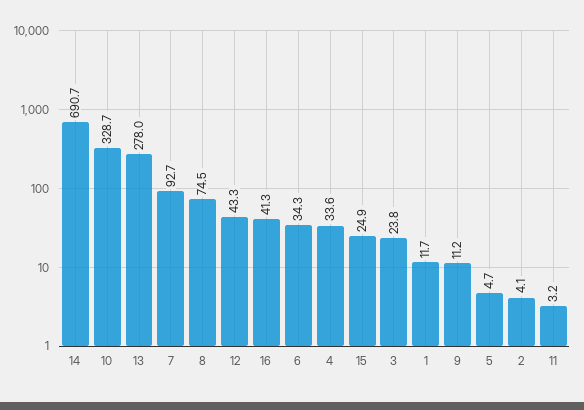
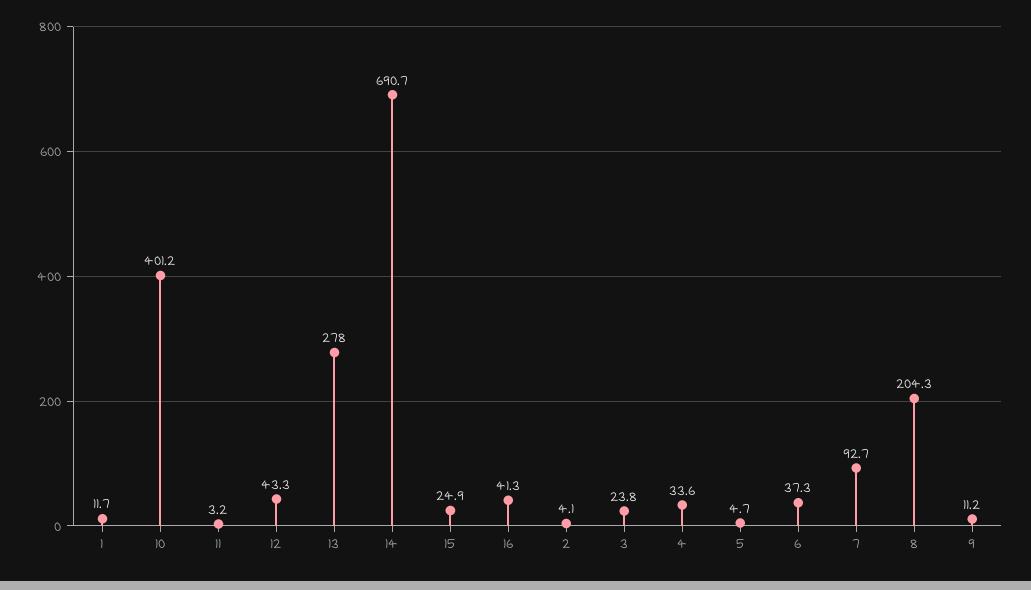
  {
    "14": 690.7,
-   "10": 328.7,
+   "10": 401.2,
    "13": 278,
    "7": 92.7,
-   "8": 74.5,
+   "8": 204.3,
    "12": 43.3,
    "16": 41.3,
-   "6": 34.3,
+   "6": 37.3,
    "4": 33.6,
    "15": 24.9,
    "3": 23.8,
    "1": 11.7,
    "9": 11.2,
    "5": 4.7,
    "2": 4.1,
    "11": 3.2
  }

